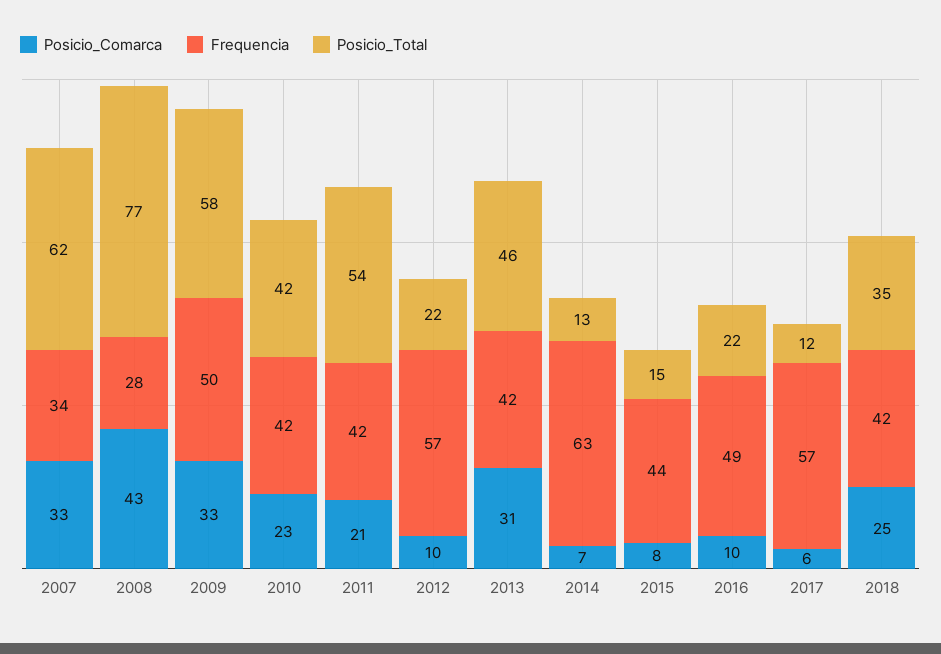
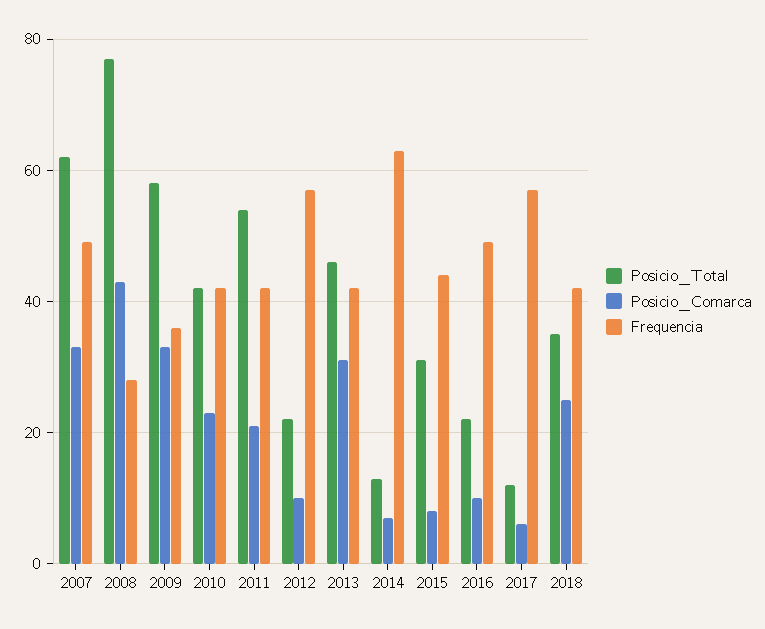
  {
    "Posicio_Comarca": {
      "2007": 33,
      "2008": 43,
      "2009": 33,
      "2010": 23,
      "2011": 21,
      "2012": 10,
      "2013": 31,
      "2014": 7,
      "2015": 8,
      "2016": 10,
      "2017": 6,
      "2018": 25
    },
    "Frequencia": {
-     "2007": 34,
+     "2007": 50,
      "2008": 28,
-     "2009": 50,
+     "2009": 35,
      "2010": 42,
      "2011": 42,
      "2012": 57,
      "2013": 42,
      "2014": 63,
      "2015": 44,
      "2016": 49,
      "2017": 57,
      "2018": 42
    },
    "Posicio_Total": {
      "2007": 62,
      "2008": 77,
      "2009": 58,
      "2010": 42,
      "2011": 54,
      "2012": 22,
      "2013": 46,
      "2014": 13,
-     "2015": 15,
+     "2015": 30,
      "2016": 22,
      "2017": 12,
      "2018": 35
    }
  }

